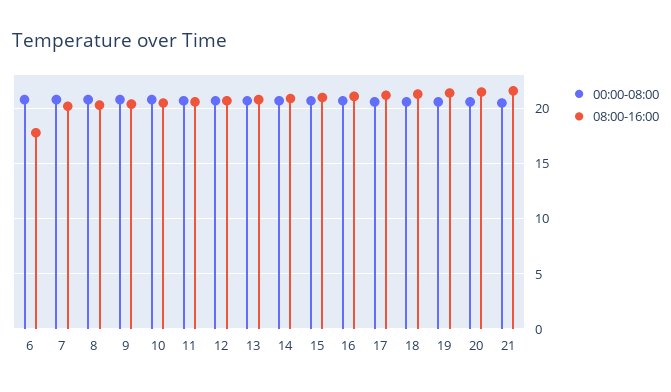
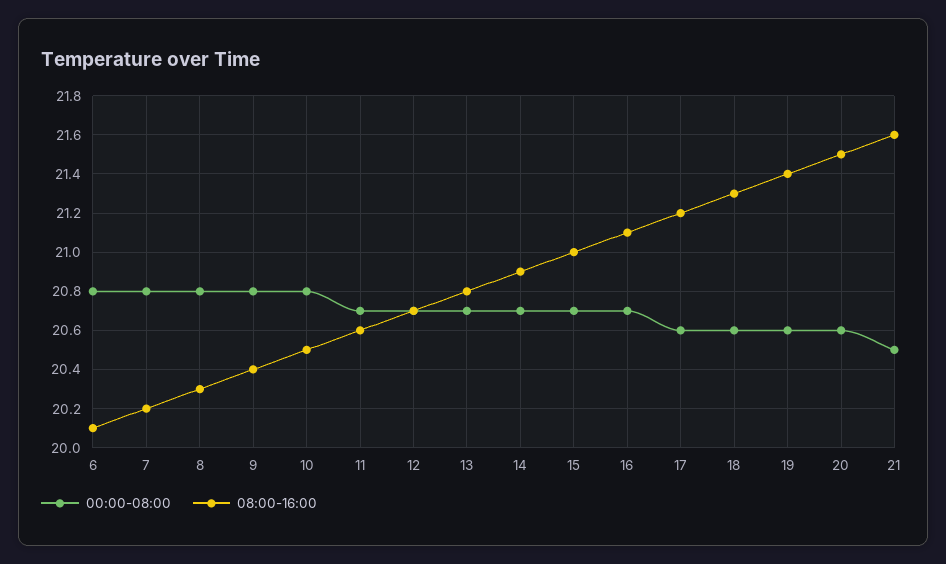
  {
    "00:00-08:00": {
      "6": 20.8,
      "7": 20.8,
      "8": 20.8,
      "9": 20.8,
      "10": 20.8,
      "11": 20.7,
      "12": 20.7,
      "13": 20.7,
      "14": 20.7,
      "15": 20.7,
      "16": 20.7,
      "17": 20.6,
      "18": 20.6,
      "19": 20.6,
      "20": 20.6,
      "21": 20.5
    },
    "08:00-16:00": {
-     "6": 18,
+     "6": 20.1,
      "7": 20.2,
      "8": 20.3,
      "9": 20.4,
      "10": 20.5,
      "11": 20.6,
      "12": 20.7,
      "13": 20.8,
      "14": 20.9,
      "15": 21,
      "16": 21.1,
      "17": 21.2,
      "18": 21.3,
      "19": 21.4,
      "20": 21.5,
      "21": 21.6
    }
  }

